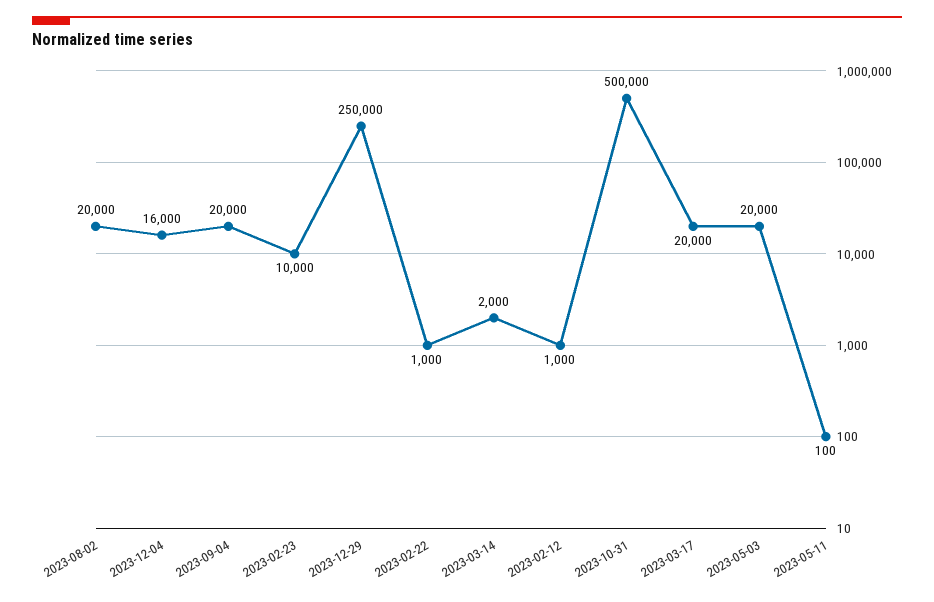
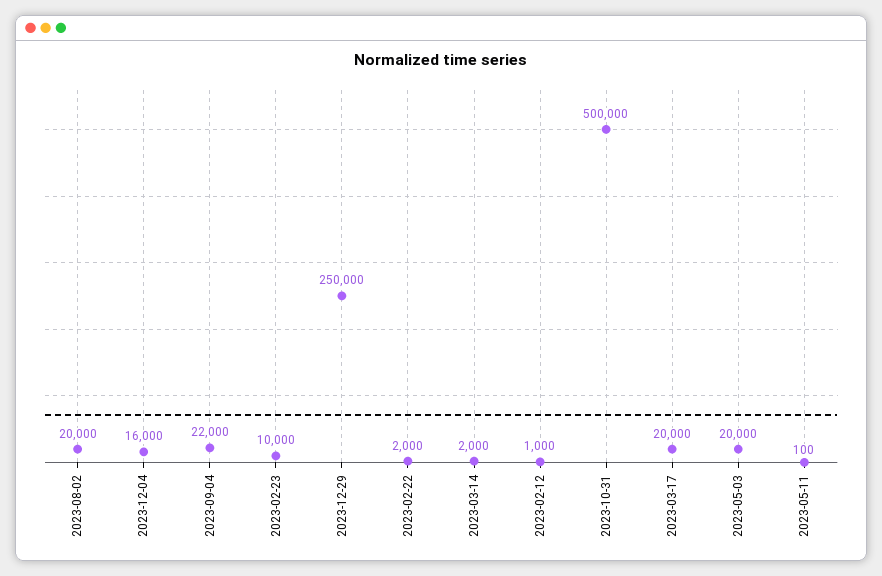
  {
    "2023-08-02": 20000,
    "2023-12-04": 16000,
-   "2023-09-04": 20000,
+   "2023-09-04": 22000,
    "2023-02-23": 10000,
    "2023-12-29": 250000,
-   "2023-02-22": 1000,
+   "2023-02-22": 2000,
    "2023-03-14": 2000,
    "2023-02-12": 1000,
    "2023-10-31": 500000,
    "2023-03-17": 20000,
    "2023-05-03": 20000,
    "2023-05-11": 100
  }

